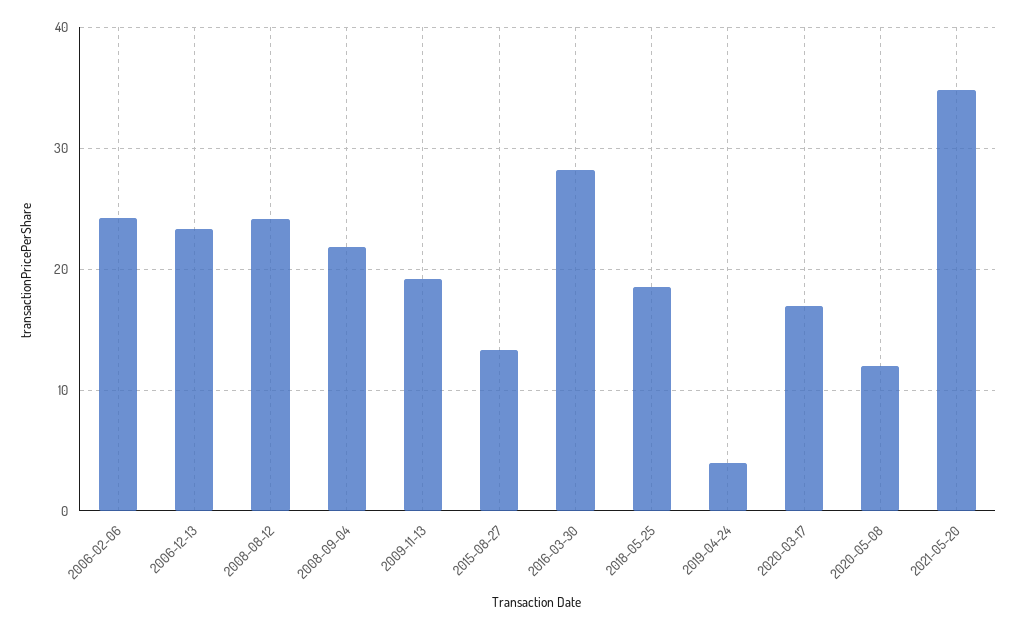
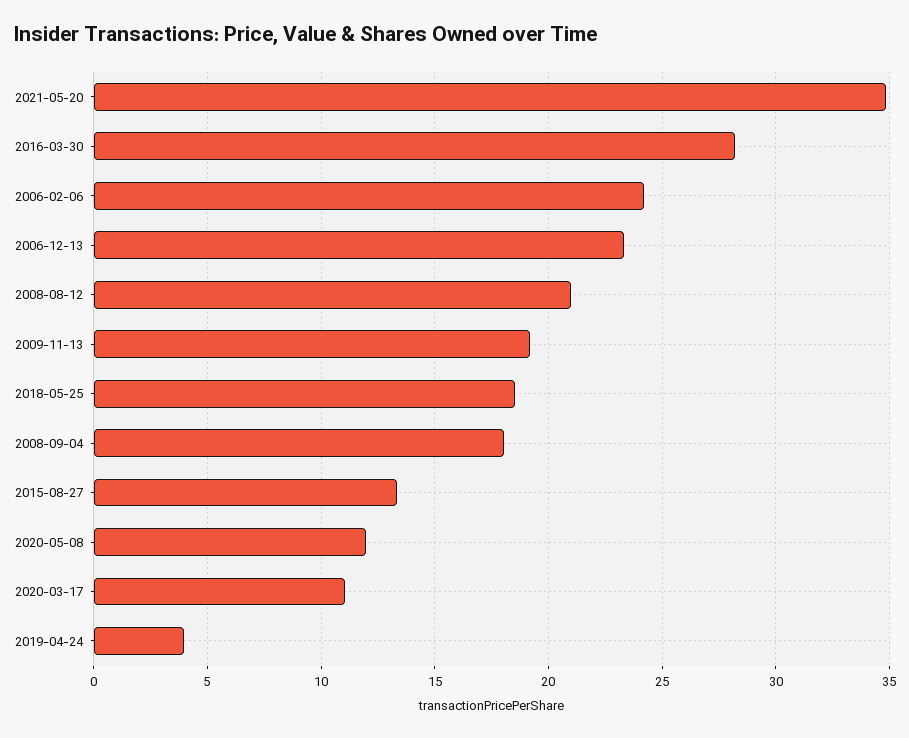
  {
    "2006-02-06": 24,
    "2006-12-13": 23.5,
-   "2008-08-12": 24,
+   "2008-08-12": 21,
-   "2008-09-04": 22,
+   "2008-09-04": 18,
    "2009-11-13": 19,
    "2015-08-27": 13.5,
    "2016-03-30": 28,
    "2018-05-25": 18.5,
    "2019-04-24": 4,
-   "2020-03-17": 17,
+   "2020-03-17": 11,
    "2020-05-08": 12,
    "2021-05-20": 35
  }

